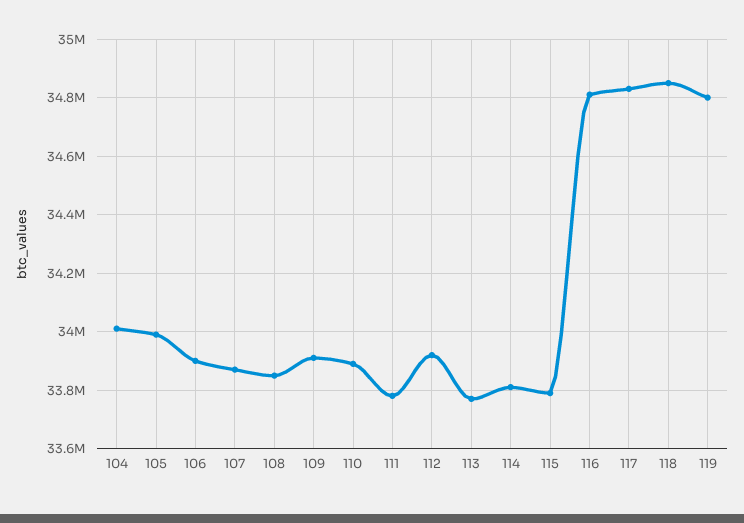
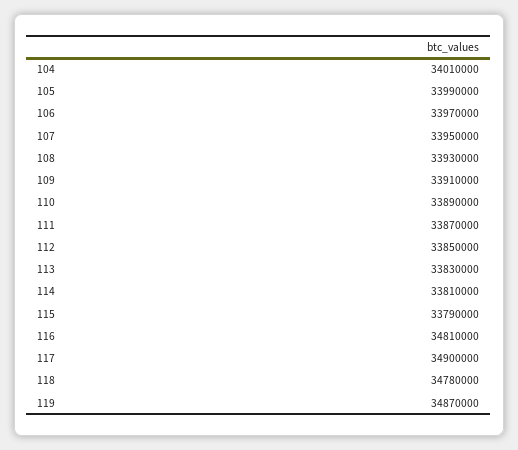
  {
    "104": 34010000,
    "105": 33990000,
-   "106": 33900000,
+   "106": 33970000,
-   "107": 33875000,
+   "107": 33950000,
-   "108": 33850000,
+   "108": 33930000,
    "109": 33910000,
    "110": 33890000,
-   "111": 33775000,
+   "111": 33870000,
-   "112": 33925000,
+   "112": 33850000,
-   "113": 33775000,
+   "113": 33830000,
    "114": 33810000,
    "115": 33790000,
    "116": 34810000,
-   "117": 34825000,
+   "117": 34900000,
-   "118": 34850000,
+   "118": 34780000,
-   "119": 34800000
+   "119": 34870000
  }

